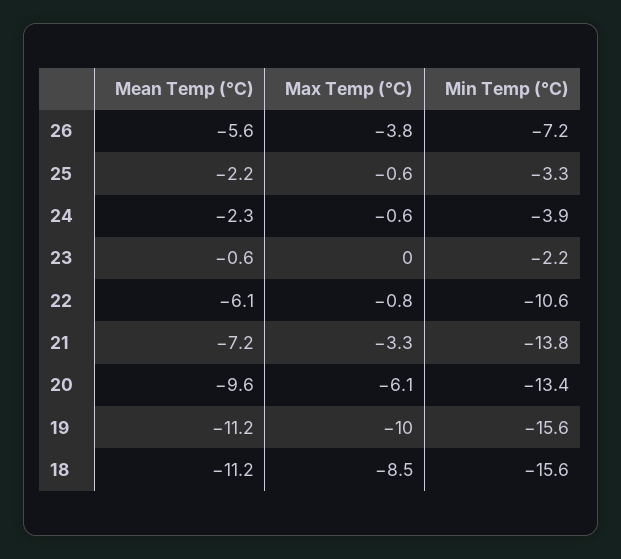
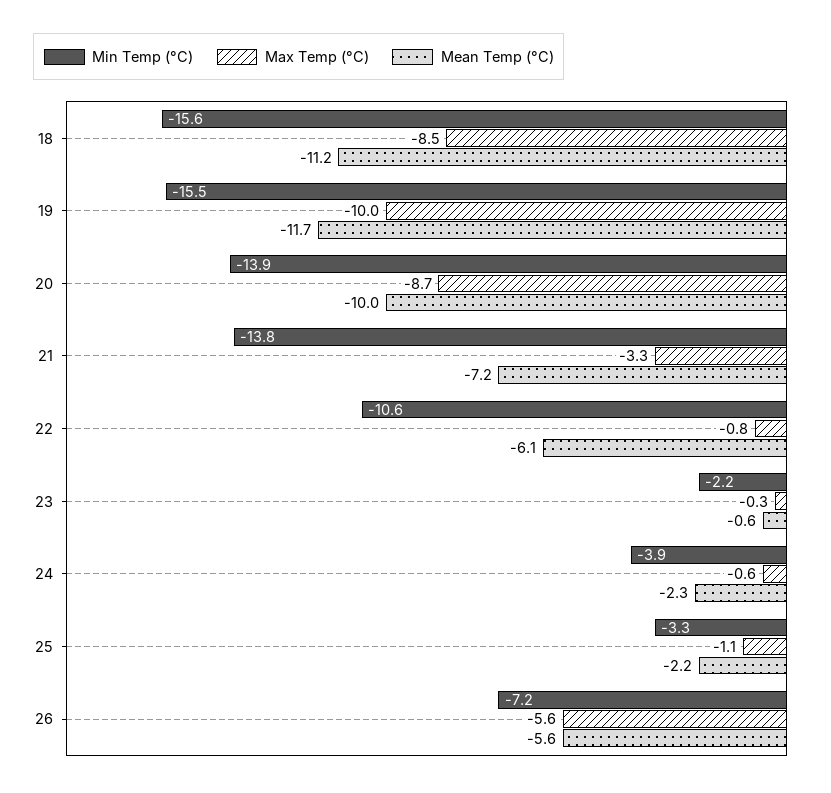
  {
    "Mean Temp (°C)": {
      "26": -5.6,
      "25": -2.2,
      "24": -2.3,
      "23": -0.6,
      "22": -6.1,
      "21": -7.2,
-     "20": -9.6,
+     "20": -10,
-     "19": -11.2,
+     "19": -11.7,
      "18": -11.2
    },
    "Max Temp (°C)": {
-     "26": -3.8,
+     "26": -5.6,
-     "25": -0.6,
+     "25": -1.1,
      "24": -0.6,
-     "23": 0,
+     "23": -0.3,
      "22": -0.8,
      "21": -3.3,
-     "20": -6.1,
+     "20": -8.7,
      "19": -10,
      "18": -8.5
    },
    "Min Temp (°C)": {
      "26": -7.2,
      "25": -3.3,
      "24": -3.9,
      "23": -2.2,
      "22": -10.6,
      "21": -13.8,
-     "20": -13.4,
+     "20": -13.9,
-     "19": -15.6,
+     "19": -15.5,
      "18": -15.6
    }
  }

